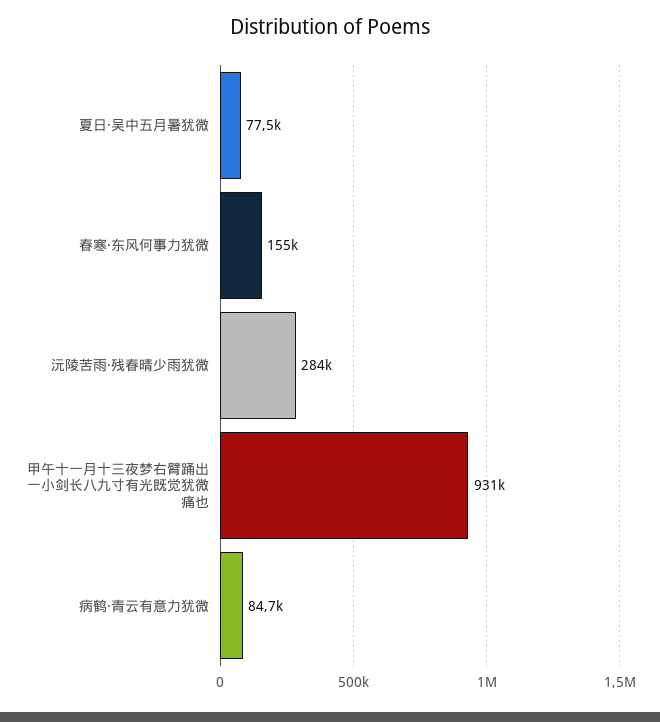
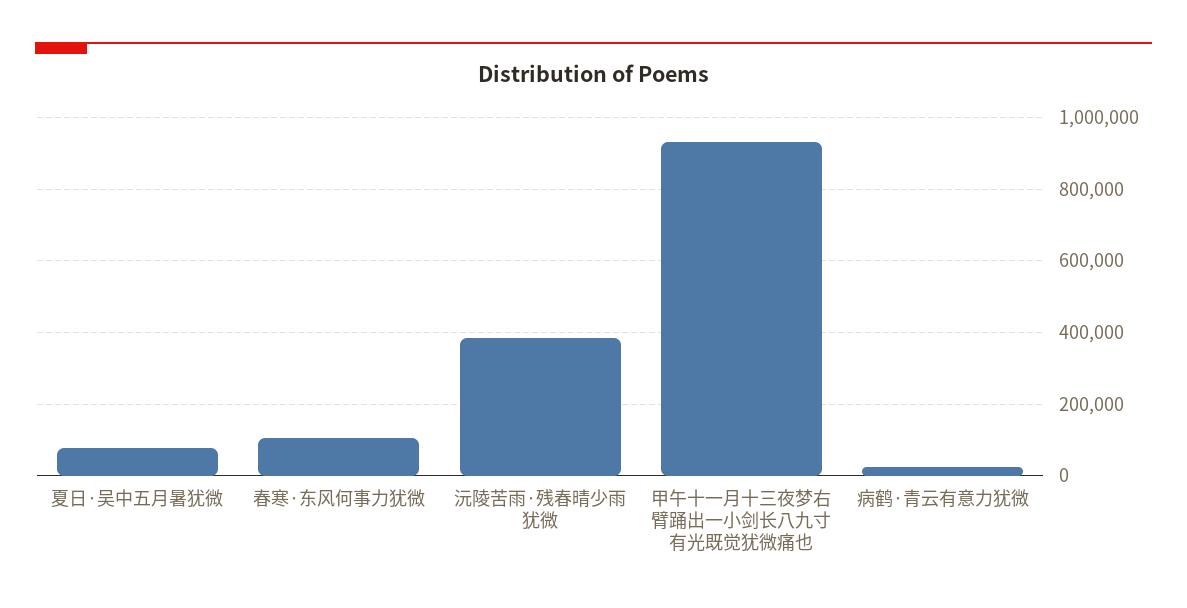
  {
    "夏日·吴中五月暑犹微": 77500,
-   "春寒·东风何事力犹微": 155000,
+   "春寒·东风何事力犹微": 100000,
-   "沅陵苦雨·残春晴少雨犹微": 284000,
+   "沅陵苦雨·残春晴少雨犹微": 380000,
    "甲午十一月十三夜梦右臂踊出一小剑长八九寸有光既觉犹微痛也": 931000,
-   "病鹤·青云有意力犹微": 84700
+   "病鹤·青云有意力犹微": 20000
  }

